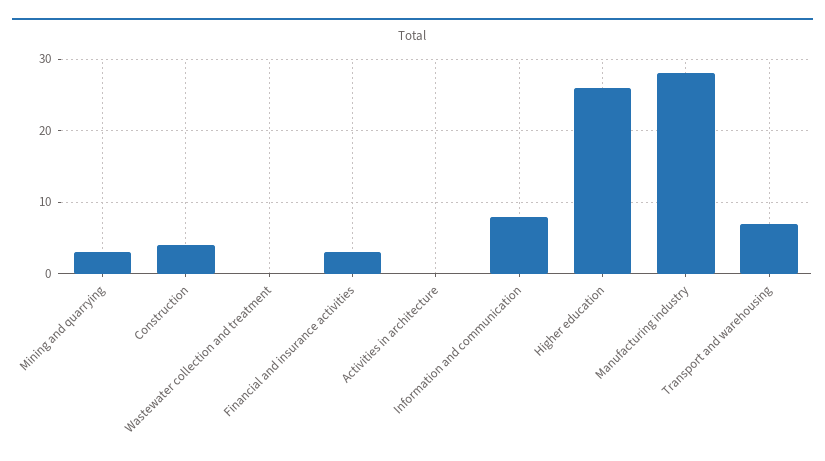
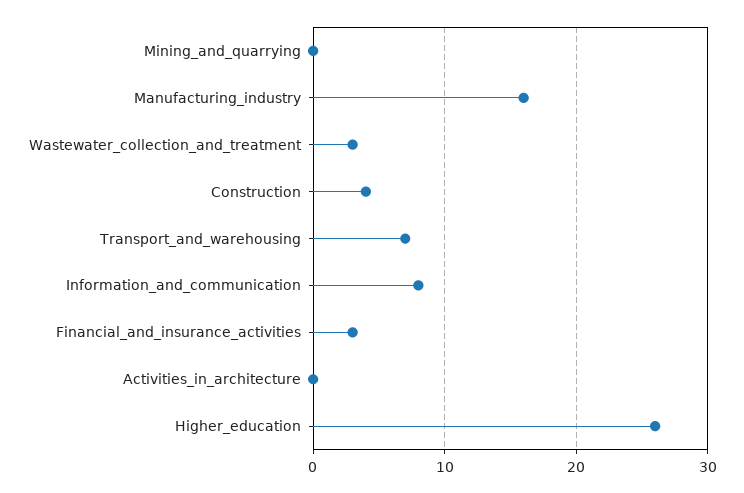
  {
-   "Mining and quarrying": 3,
+   "Mining and quarrying": 0,
    "Construction": 4,
-   "Wastewater collection and treatment": 0,
+   "Wastewater collection and treatment": 3,
    "Financial and insurance activities": 3,
    "Activities in architecture": 0,
    "Information and communication": 8,
    "Higher education": 26,
-   "Manufacturing industry": 28,
+   "Manufacturing industry": 16,
    "Transport and warehousing": 7
  }

